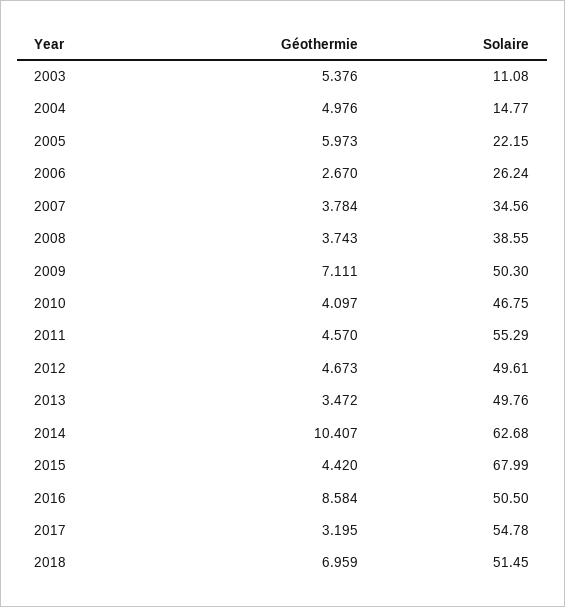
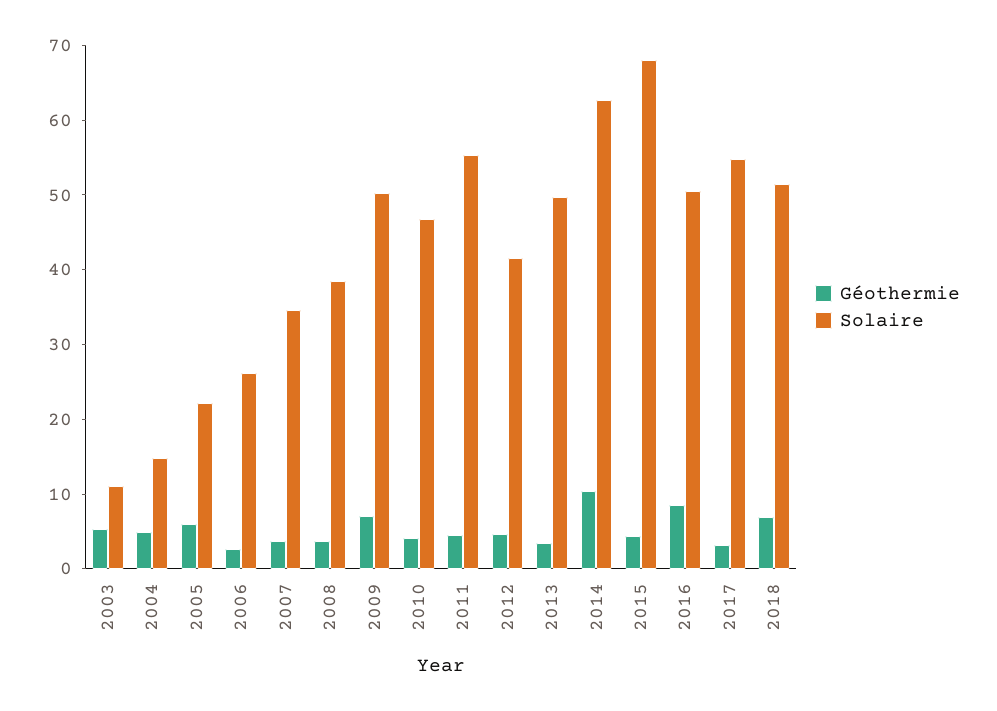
  {
    "Géothermie": {
      "2003": 5.376,
      "2004": 4.976,
      "2005": 5.973,
      "2006": 2.67,
      "2007": 3.784,
      "2008": 3.743,
      "2009": 7.111,
      "2010": 4.097,
      "2011": 4.57,
      "2012": 4.673,
      "2013": 3.472,
      "2014": 10.407,
      "2015": 4.42,
      "2016": 8.584,
      "2017": 3.195,
      "2018": 6.959
    },
    "Solaire": {
      "2003": 11.08,
      "2004": 14.77,
      "2005": 22.15,
      "2006": 26.24,
      "2007": 34.56,
      "2008": 38.55,
      "2009": 50.3,
      "2010": 46.75,
      "2011": 55.29,
-     "2012": 49.61,
+     "2012": 42,
      "2013": 49.76,
      "2014": 62.68,
      "2015": 67.99,
      "2016": 50.5,
      "2017": 54.78,
      "2018": 51.45
    }
  }

